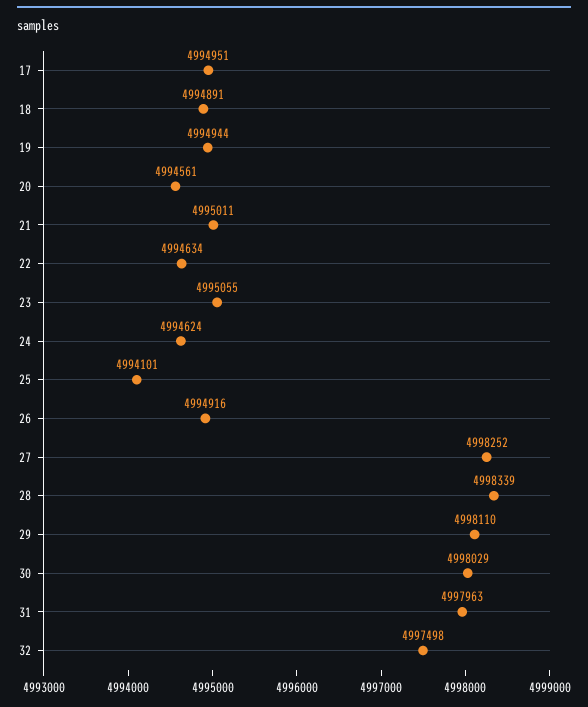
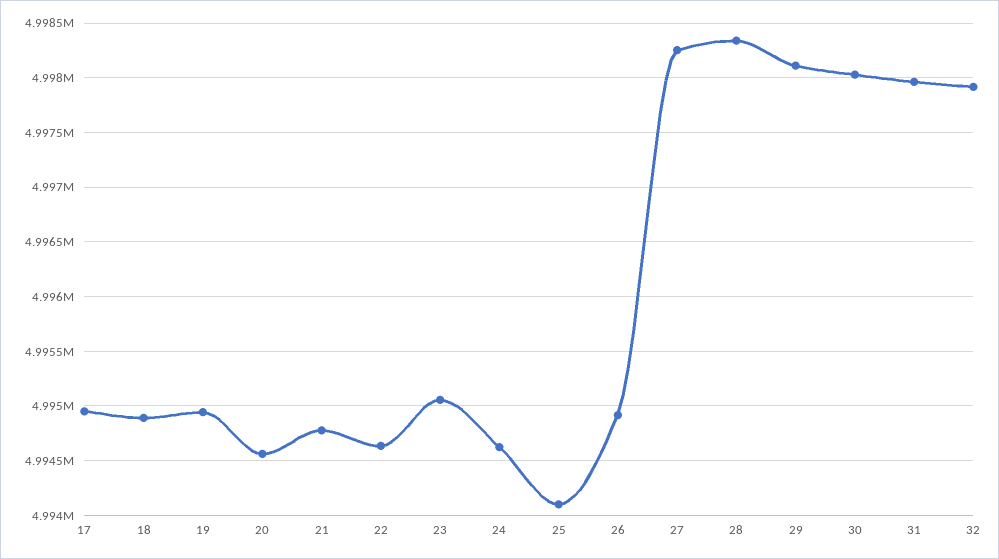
  {
    "17": 4994951,
    "18": 4994891,
    "19": 4994944,
    "20": 4994561,
-   "21": 4995011,
+   "21": 4994800,
    "22": 4994634,
    "23": 4995055,
    "24": 4994624,
    "25": 4994101,
    "26": 4994916,
    "27": 4998252,
    "28": 4998339,
    "29": 4998110,
    "30": 4998029,
    "31": 4997963,
-   "32": 4997498
+   "32": 4997900
  }

